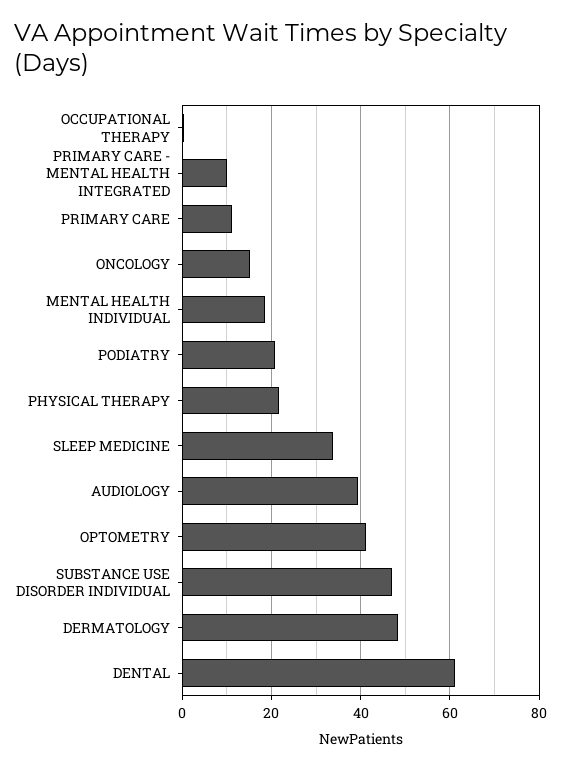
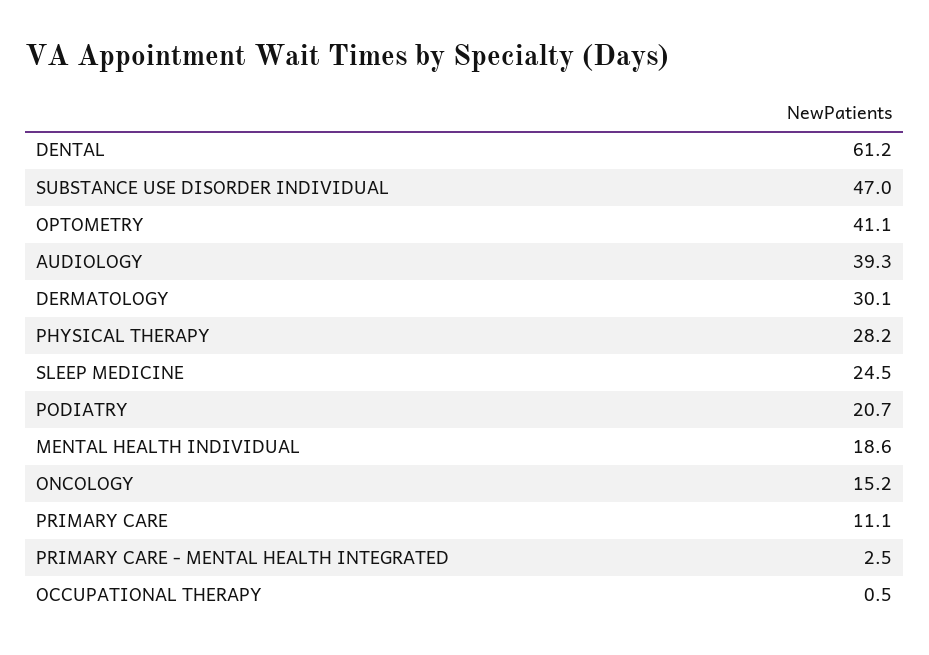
  {
    "OCCUPATIONAL THERAPY": 0.5,
-   "PRIMARY CARE - MENTAL HEALTH INTEGRATED": 10,
+   "PRIMARY CARE - MENTAL HEALTH INTEGRATED": 2.5,
    "PRIMARY CARE": 11.1,
    "ONCOLOGY": 15.2,
    "MENTAL HEALTH INDIVIDUAL": 18.6,
    "PODIATRY": 20.7,
-   "PHYSICAL THERAPY": 22,
+   "PHYSICAL THERAPY": 28.2,
-   "SLEEP MEDICINE": 34,
+   "SLEEP MEDICINE": 24.5,
    "AUDIOLOGY": 39.3,
    "OPTOMETRY": 41.1,
    "SUBSTANCE USE DISORDER INDIVIDUAL": 47,
-   "DERMATOLOGY": 48,
+   "DERMATOLOGY": 30.1,
    "DENTAL": 61.2
  }

